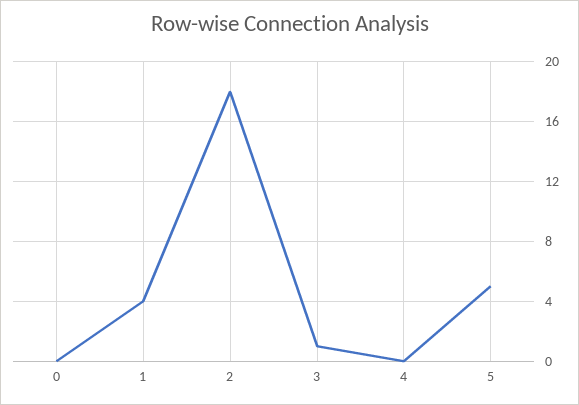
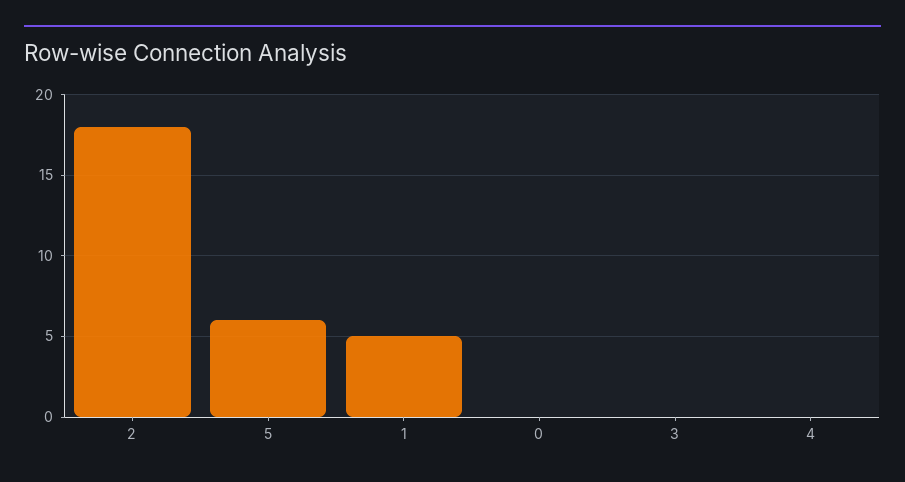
  {
    "0": 0,
-   "1": 4,
+   "1": 5,
    "2": 18,
-   "3": 1,
+   "3": 0,
    "4": 0,
-   "5": 5
+   "5": 6
  }

